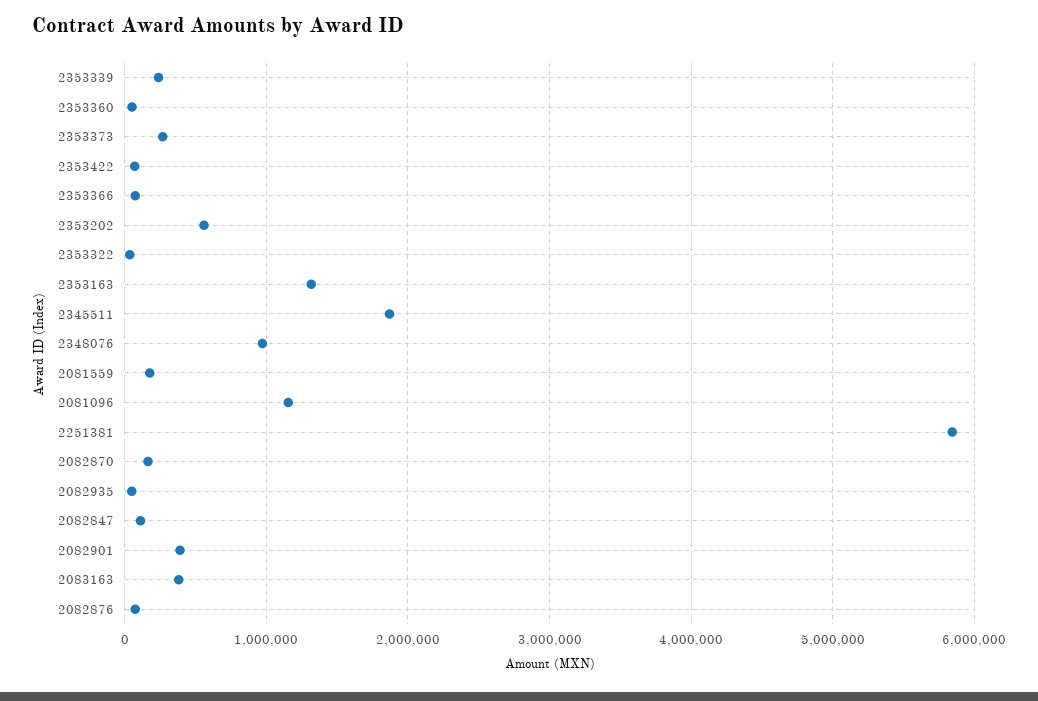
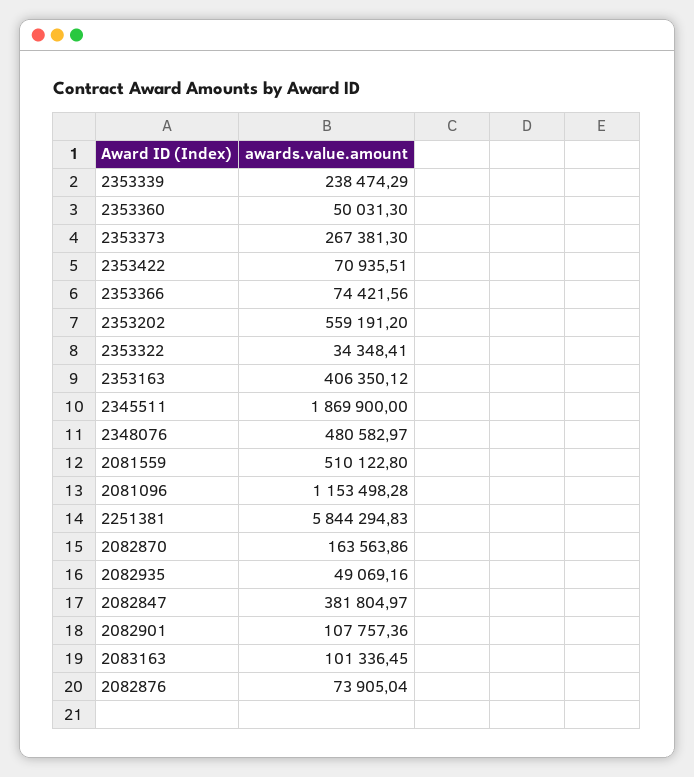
  {
    "2353339": 238474.29,
    "2353360": 50031.3,
    "2353373": 267381.3,
    "2353422": 70935.51,
    "2353366": 74421.56,
    "2353202": 559191.2,
    "2353322": 34348.41,
-   "2353163": 1300000,
+   "2353163": 406350.12,
    "2345511": 1869900,
-   "2348076": 1000000,
+   "2348076": 480582.97,
-   "2081559": 200000,
+   "2081559": 510122.8,
    "2081096": 1153498.28,
    "2251381": 5844294.83,
    "2082870": 163563.86,
    "2082935": 49069.16,
-   "2082847": 100000,
+   "2082847": 381804.97,
-   "2082901": 400000,
+   "2082901": 107757.36,
-   "2083163": 400000,
+   "2083163": 101336.45,
    "2082876": 73905.04
  }

